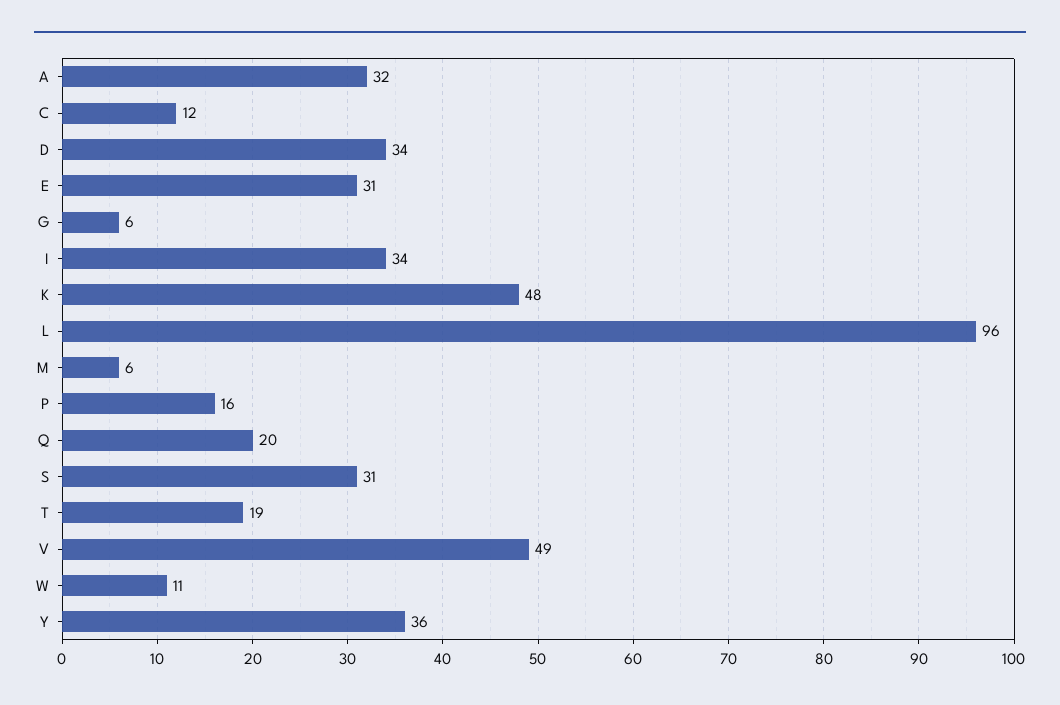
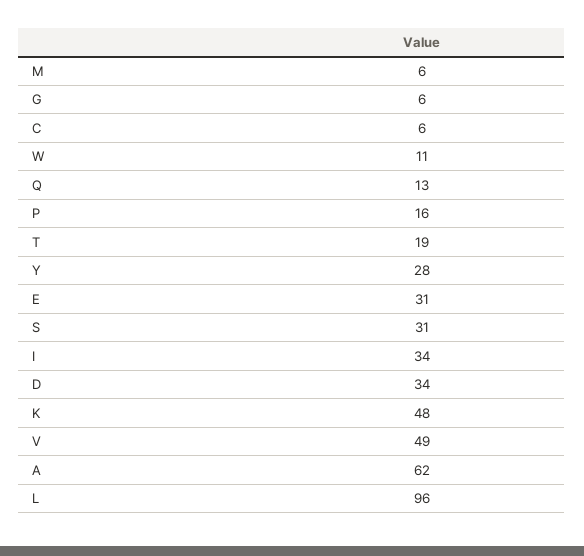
  {
-   "A": 32,
+   "A": 62,
-   "C": 12,
+   "C": 6,
    "D": 34,
    "E": 31,
    "G": 6,
    "I": 34,
    "K": 48,
    "L": 96,
    "M": 6,
    "P": 16,
-   "Q": 20,
+   "Q": 13,
    "S": 31,
    "T": 19,
    "V": 49,
    "W": 11,
-   "Y": 36
+   "Y": 28
  }

